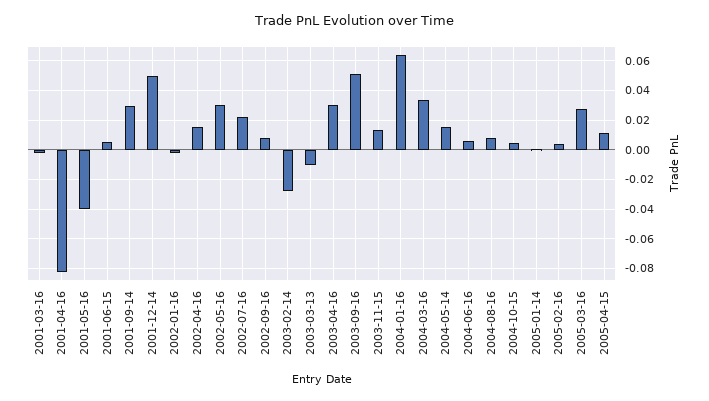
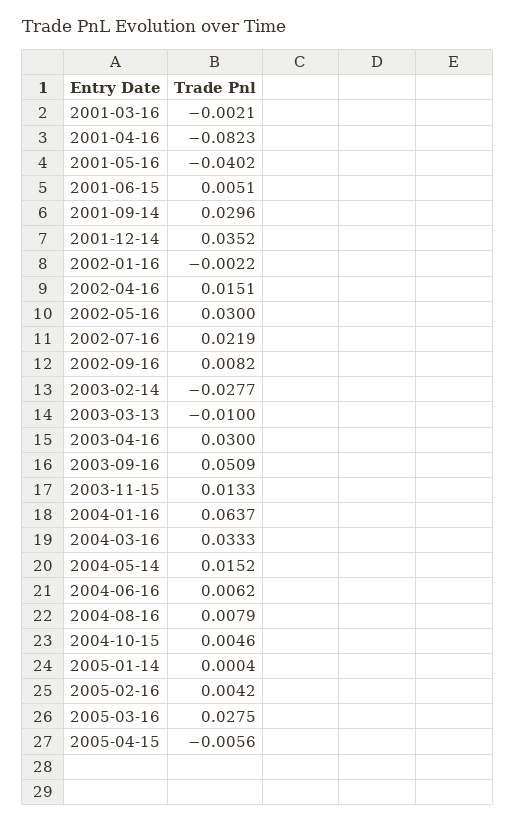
  {
    "2001-03-16": -0.0021,
    "2001-04-16": -0.0823,
    "2001-05-16": -0.0402,
    "2001-06-15": 0.0051,
    "2001-09-14": 0.0296,
-   "2001-12-14": 0.05,
+   "2001-12-14": 0.0352,
    "2002-01-16": -0.0022,
    "2002-04-16": 0.0151,
    "2002-05-16": 0.03,
    "2002-07-16": 0.0219,
    "2002-09-16": 0.0082,
    "2003-02-14": -0.0277,
    "2003-03-13": -0.01,
    "2003-04-16": 0.03,
    "2003-09-16": 0.0509,
    "2003-11-15": 0.0133,
    "2004-01-16": 0.0637,
    "2004-03-16": 0.0333,
    "2004-05-14": 0.0152,
    "2004-06-16": 0.0062,
    "2004-08-16": 0.0079,
    "2004-10-15": 0.0046,
    "2005-01-14": 0.0004,
    "2005-02-16": 0.0042,
    "2005-03-16": 0.0275,
-   "2005-04-15": 0.01
+   "2005-04-15": -0.0056
  }

